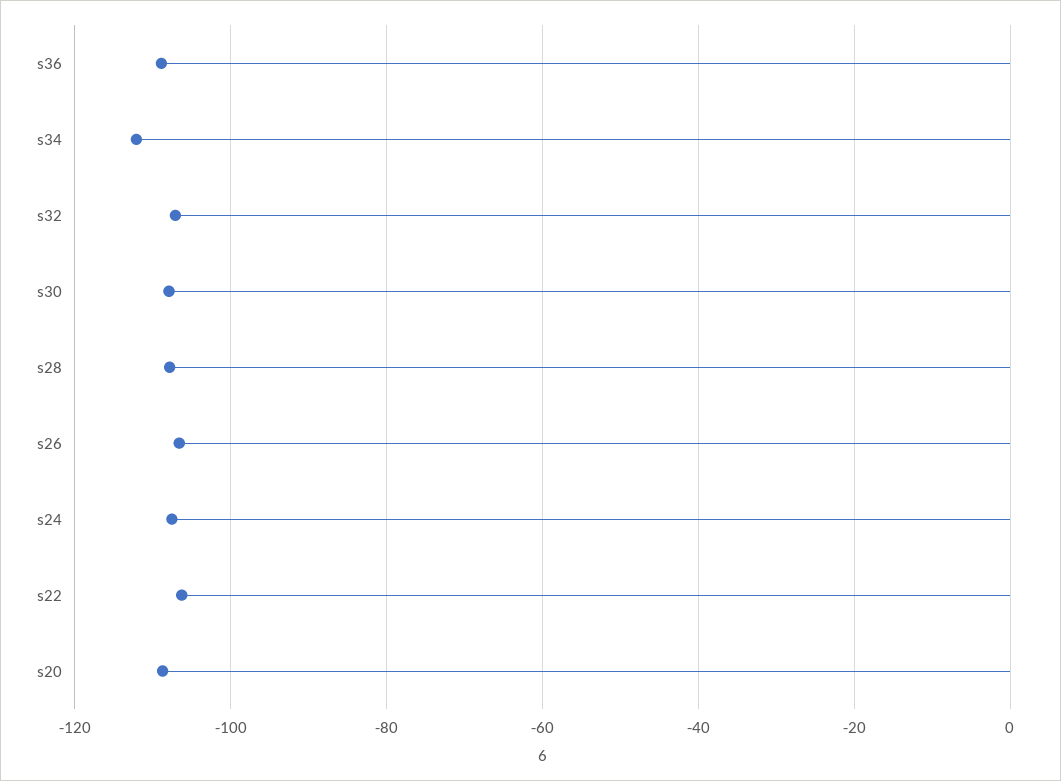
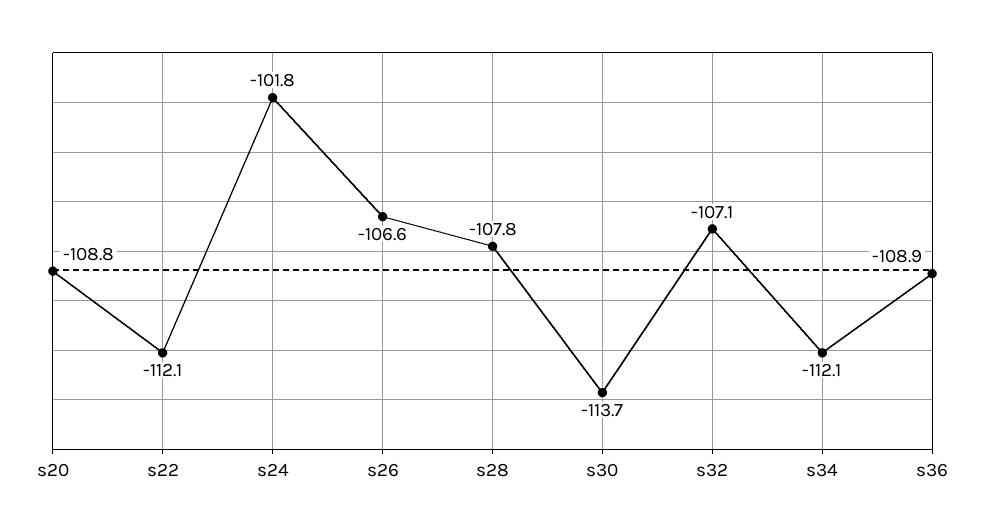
  {
    "s36": -108.9,
    "s34": -112.1,
    "s32": -107.1,
-   "s30": -108,
+   "s30": -113.7,
    "s28": -107.8,
    "s26": -106.6,
-   "s24": -108,
+   "s24": -101.8,
-   "s22": -106,
+   "s22": -112.1,
    "s20": -108.8
  }

